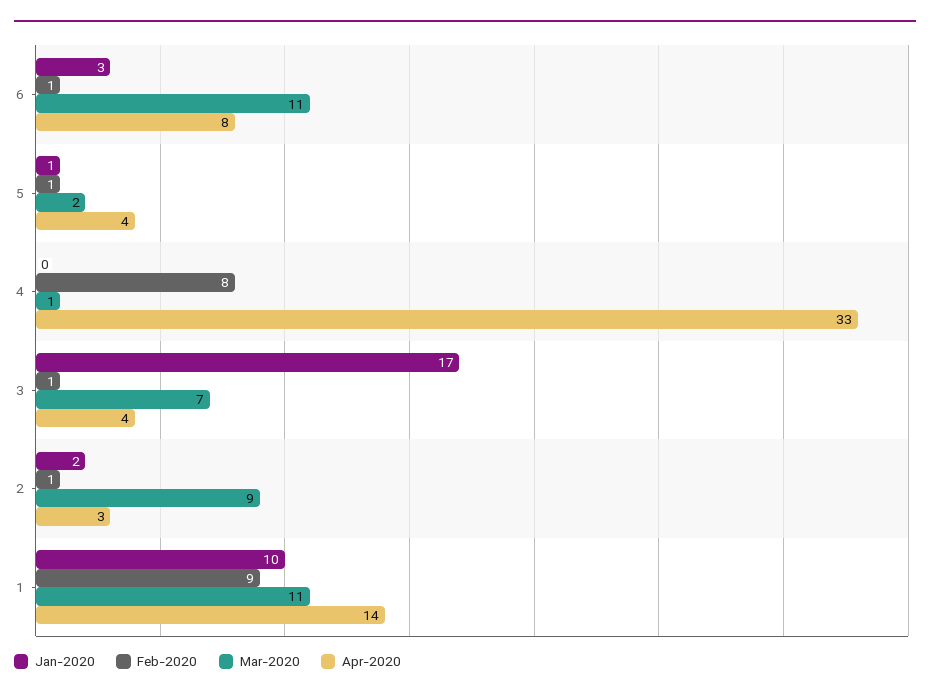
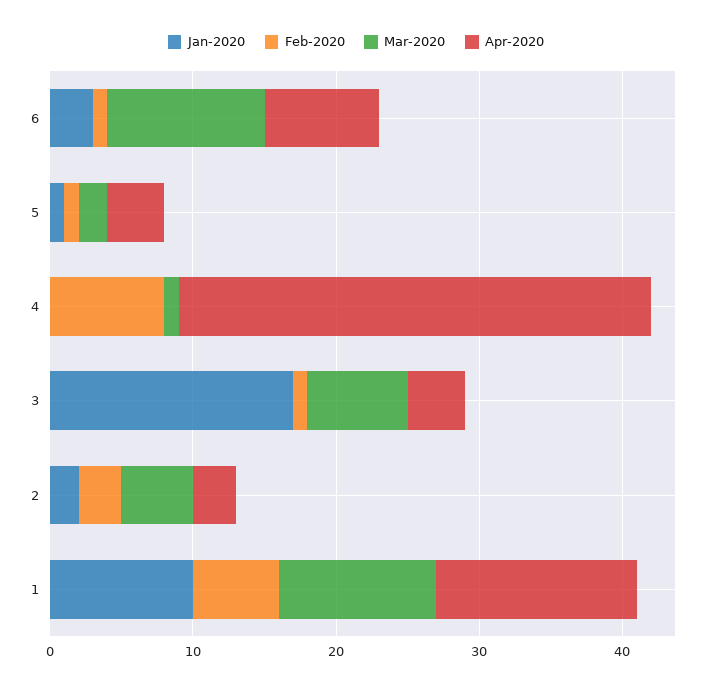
  {
    "Jan-2020": {
      "6": 3,
      "5": 1,
      "4": 0,
      "3": 17,
      "2": 2,
      "1": 10
    },
    "Feb-2020": {
      "6": 1,
      "5": 1,
      "4": 8,
      "3": 1,
-     "2": 1,
+     "2": 3,
-     "1": 9
+     "1": 6
    },
    "Mar-2020": {
      "6": 11,
      "5": 2,
      "4": 1,
      "3": 7,
-     "2": 9,
+     "2": 5,
      "1": 11
    },
    "Apr-2020": {
      "6": 8,
      "5": 4,
      "4": 33,
      "3": 4,
      "2": 3,
      "1": 14
    }
  }

